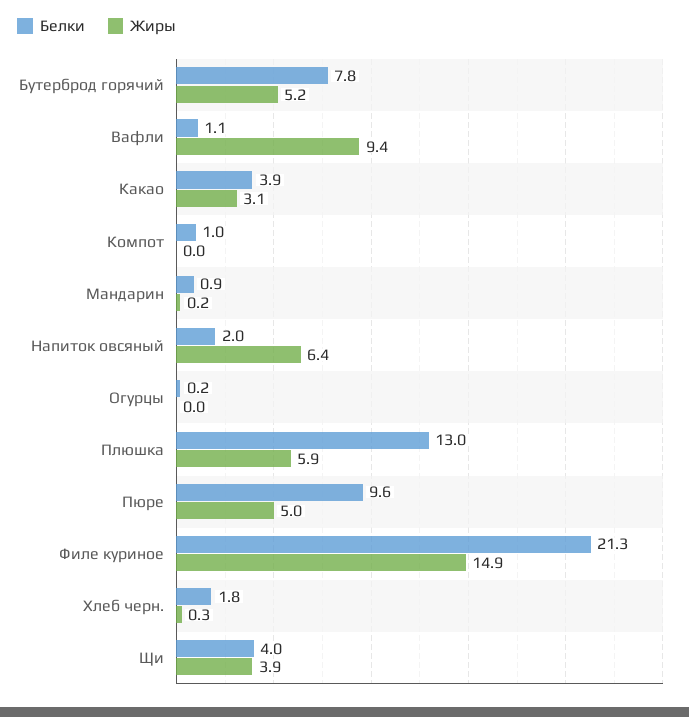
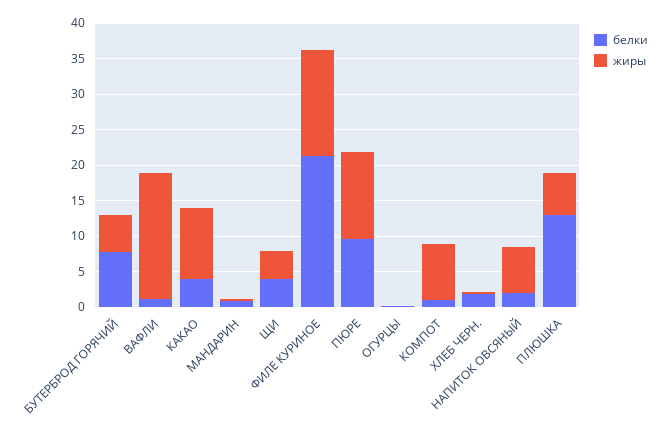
  {
    "Белки": {
      "Бутерброд горячий": 7.8,
      "Вафли": 1.1,
      "Какао": 3.9,
      "Компот": 1,
      "Мандарин": 0.9,
      "Напиток овсяный": 2,
      "Огурцы": 0.2,
      "Плюшка": 13,
      "Пюре": 9.6,
      "Филе куриное": 21.3,
      "Хлеб черн.": 1.8,
      "Щи": 4
    },
    "Жиры": {
      "Бутерброд горячий": 5.2,
-     "Вафли": 9.4,
+     "Вафли": 17.5,
-     "Какао": 3.1,
+     "Какао": 10,
-     "Компот": 0,
+     "Компот": 7.5,
      "Мандарин": 0.2,
      "Напиток овсяный": 6.4,
      "Огурцы": 0,
      "Плюшка": 5.9,
-     "Пюре": 5,
+     "Пюре": 12.5,
      "Филе куриное": 14.9,
      "Хлеб черн.": 0.3,
      "Щи": 3.9
    }
  }

